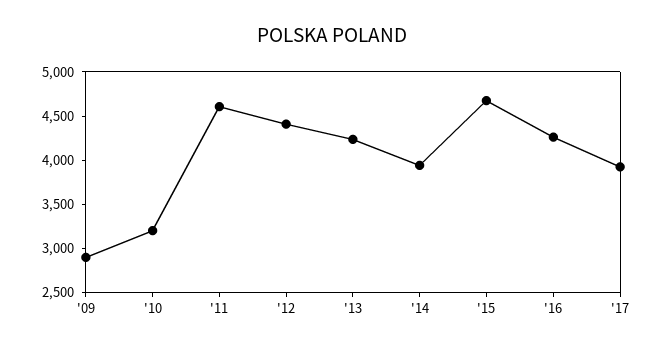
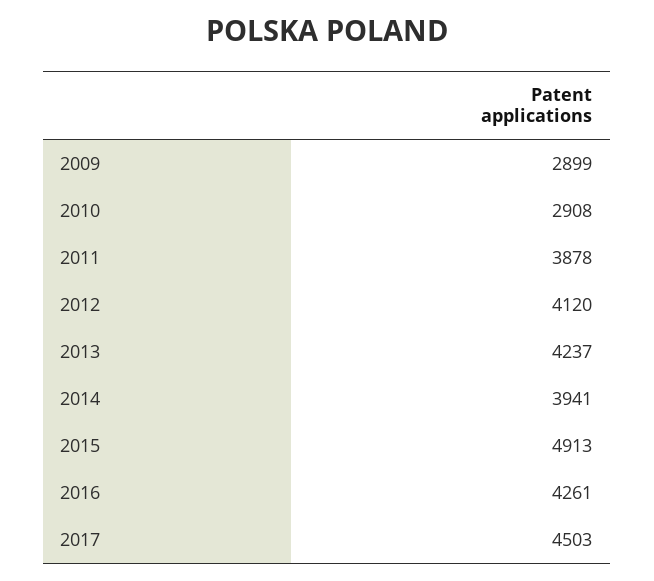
  {
    "'09": 2899,
-   "'10": 3200,
+   "'10": 2908,
-   "'11": 4600,
+   "'11": 3878,
-   "'12": 4400,
+   "'12": 4120,
    "'13": 4237,
    "'14": 3941,
-   "'15": 4700,
+   "'15": 4913,
    "'16": 4261,
-   "'17": 3900
+   "'17": 4503
  }

